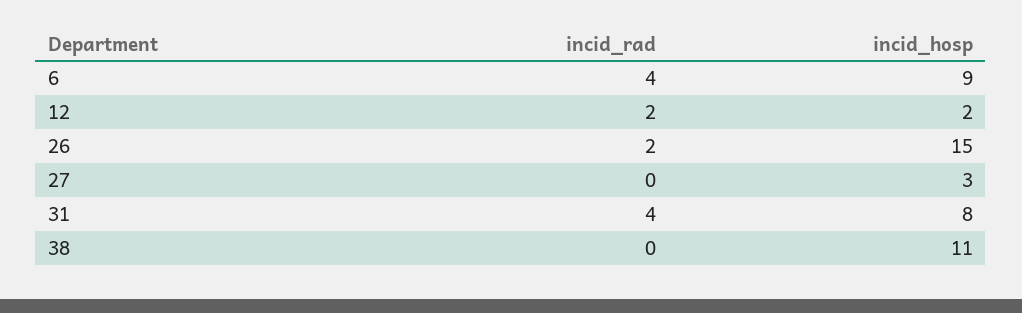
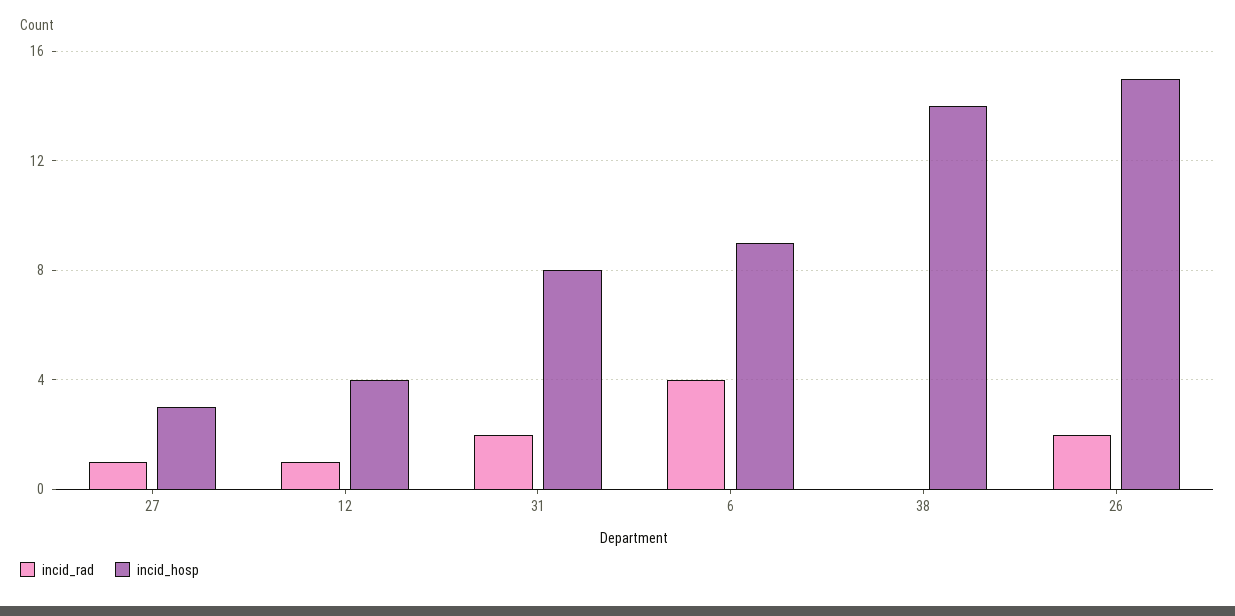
  {
    "incid_rad": {
      "6": 4,
-     "12": 2,
+     "12": 1,
      "26": 2,
-     "27": 0,
+     "27": 1,
-     "31": 4,
+     "31": 2,
      "38": 0
    },
    "incid_hosp": {
      "6": 9,
-     "12": 2,
+     "12": 4,
      "26": 15,
      "27": 3,
      "31": 8,
-     "38": 11
+     "38": 14
    }
  }

